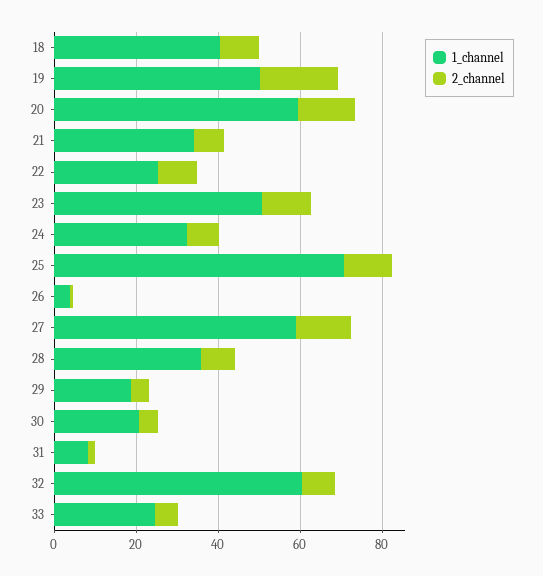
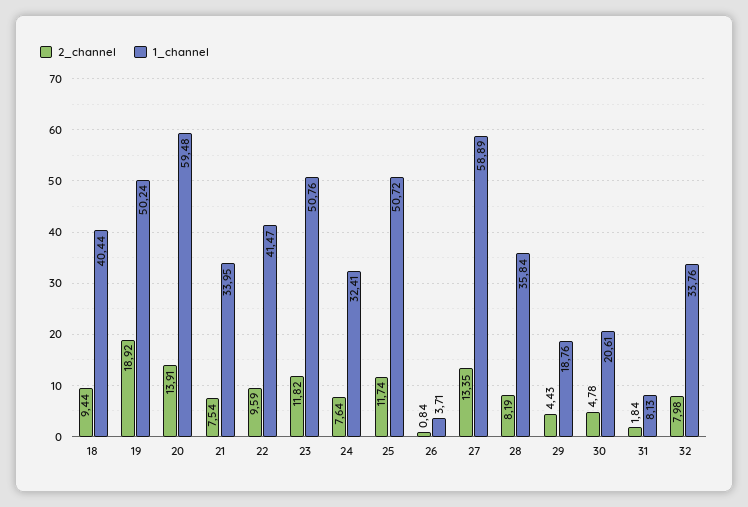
  {
    "1_channel": {
      "18": 40.44,
      "19": 50.24,
      "20": 59.48,
      "21": 33.95,
-     "22": 25,
+     "22": 41.47,
      "23": 50.76,
      "24": 32.41,
-     "25": 70,
+     "25": 50.72,
      "26": 3.71,
      "27": 58.89,
      "28": 35.84,
      "29": 18.76,
      "30": 20.61,
      "31": 8.13,
-     "32": 60,
+     "32": 33.76
-     "33": 25
    },
    "2_channel": {
      "18": 9.44,
      "19": 18.92,
      "20": 13.91,
      "21": 7.54,
      "22": 9.59,
      "23": 11.82,
      "24": 7.64,
      "25": 11.74,
      "26": 0.84,
      "27": 13.35,
      "28": 8.19,
      "29": 4.43,
      "30": 4.78,
      "31": 1.84,
-     "32": 7.98,
+     "32": 7.98
-     "33": 5
    }
  }

